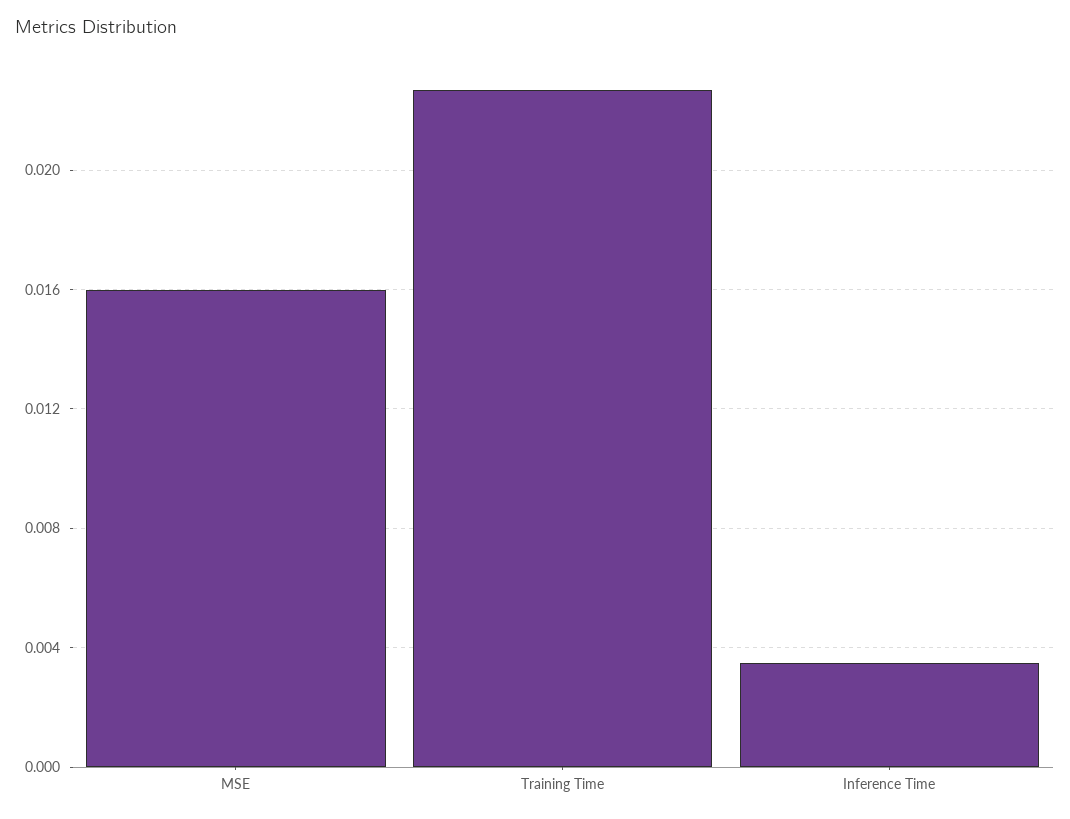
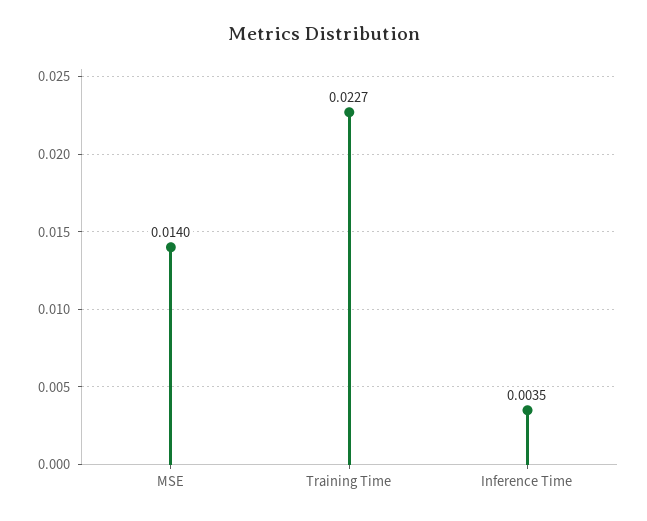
  {
-   "MSE": 0.016,
+   "MSE": 0.014,
    "Training Time": 0.0227,
    "Inference Time": 0.0035
  }

